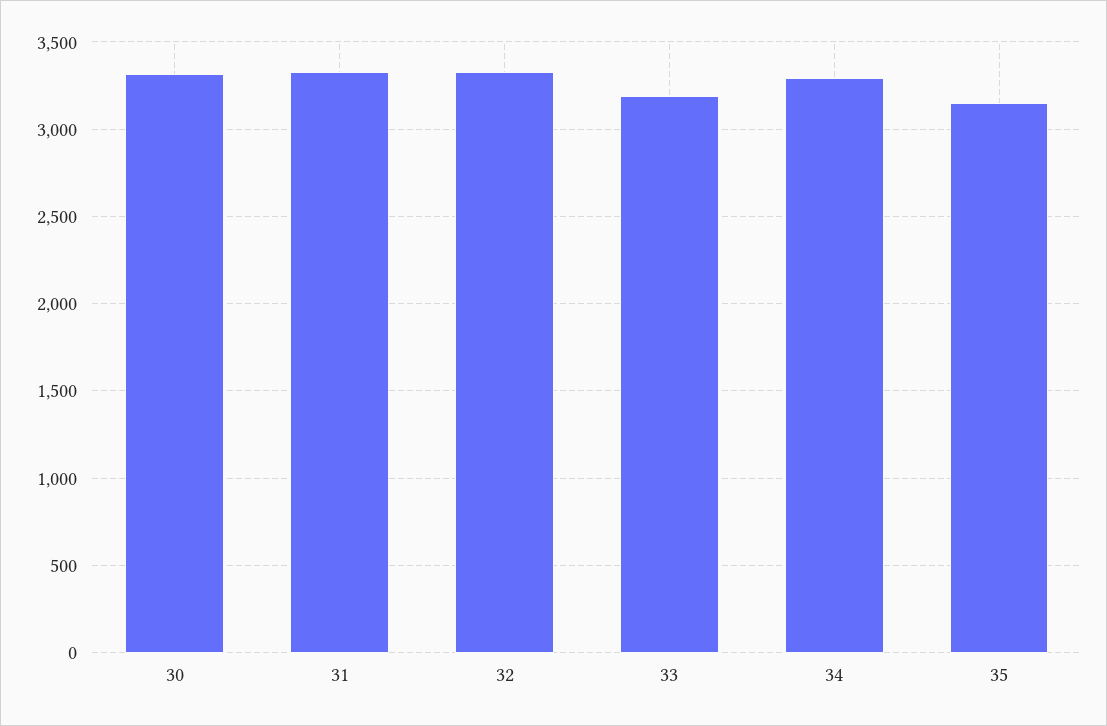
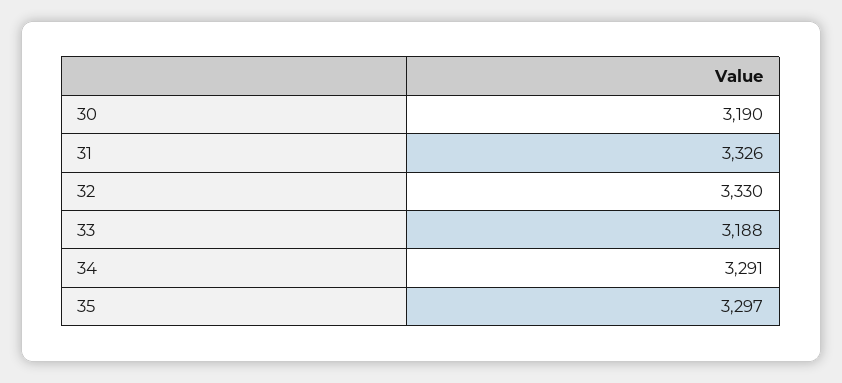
  {
-   "30": 3300,
+   "30": 3190,
    "31": 3326,
    "32": 3330,
    "33": 3188,
    "34": 3291,
-   "35": 3150
+   "35": 3297
  }

